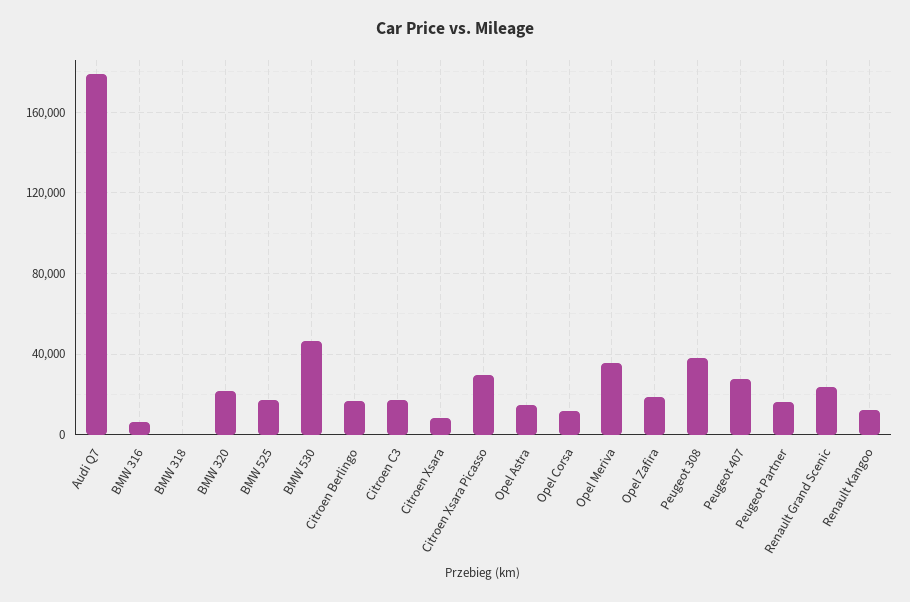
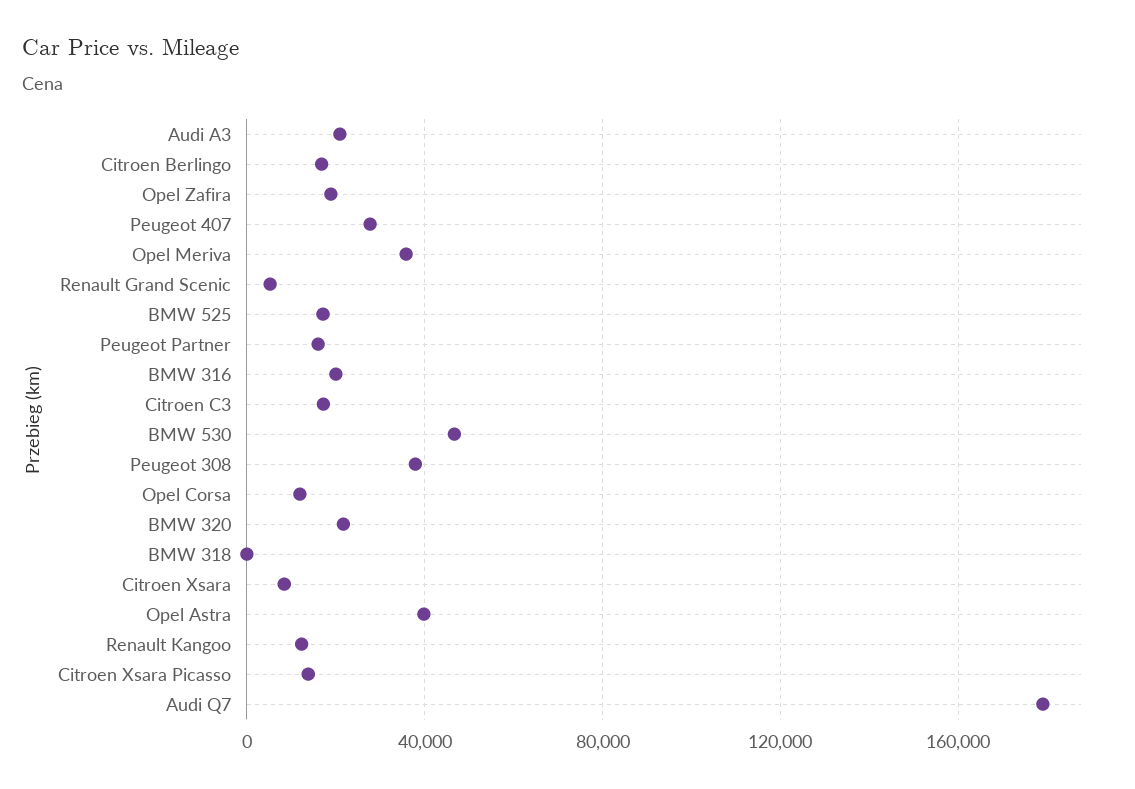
  {
    "Audi Q7": 180000,
-   "BMW 316": 5000,
+   "BMW 316": 20000,
    "BMW 318": 0,
    "BMW 320": 20000,
    "BMW 525": 15000,
    "BMW 530": 45000,
    "Citroen Berlingo": 15000,
    "Citroen C3": 15000,
    "Citroen Xsara": 10000,
-   "Citroen Xsara Picasso": 30000,
+   "Citroen Xsara Picasso": 15000,
-   "Opel Astra": 15000,
+   "Opel Astra": 40000,
    "Opel Corsa": 10000,
    "Opel Meriva": 35000,
    "Opel Zafira": 20000,
    "Peugeot 308": 40000,
    "Peugeot 407": 30000,
    "Peugeot Partner": 15000,
-   "Renault Grand Scenic": 25000,
+   "Renault Grand Scenic": 5000,
-   "Renault Kangoo": 10000
+   "Renault Kangoo": 10000,
+   "Audi A3": 20000
  }

